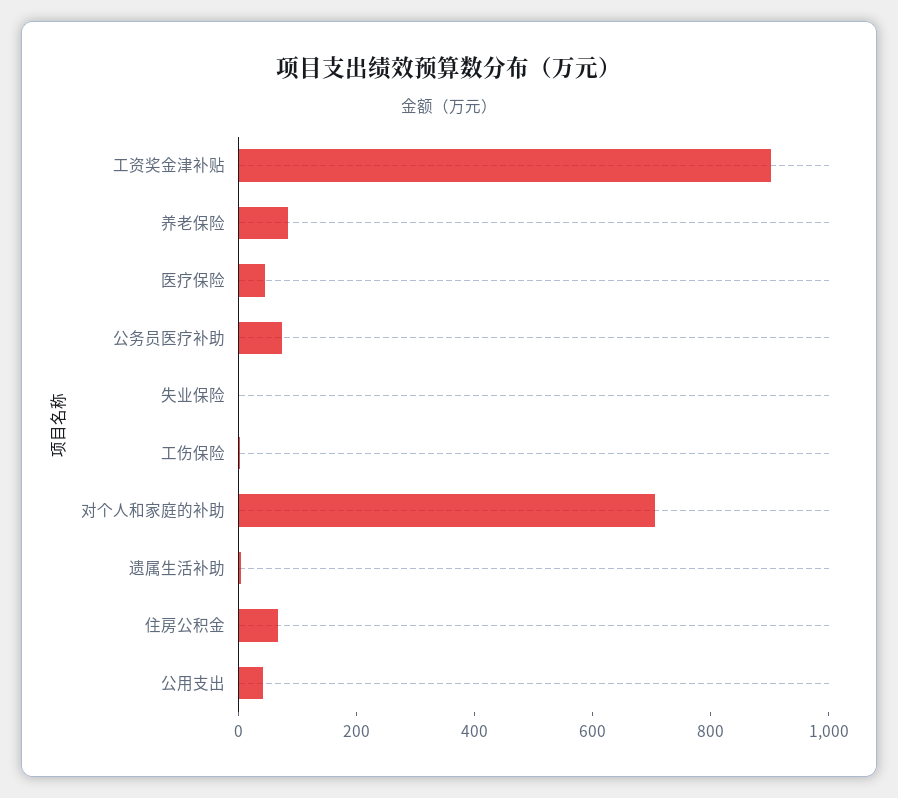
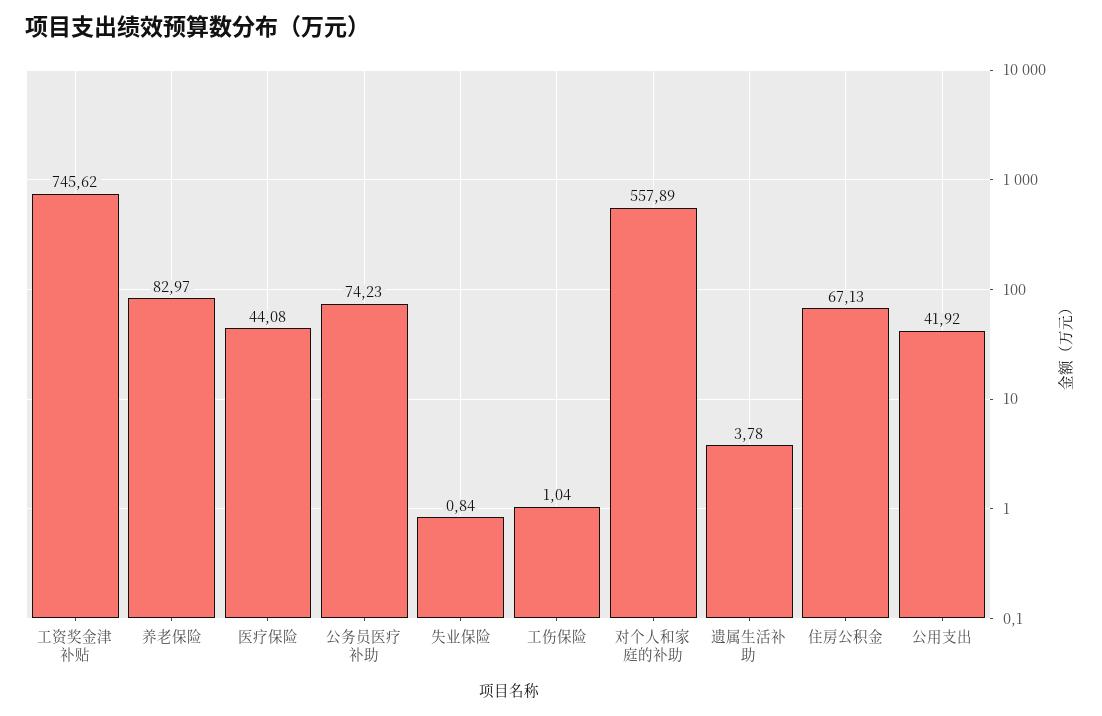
  {
-   "工资奖金津补贴": 900,
+   "工资奖金津补贴": 745.62,
    "养老保险": 82.97,
    "医疗保险": 44.08,
    "公务员医疗补助": 74.23,
    "失业保险": 0.84,
    "工伤保险": 1.04,
-   "对个人和家庭的补助": 700,
+   "对个人和家庭的补助": 557.89,
    "遗属生活补助": 3.78,
    "住房公积金": 67.13,
    "公用支出": 41.92
  }

